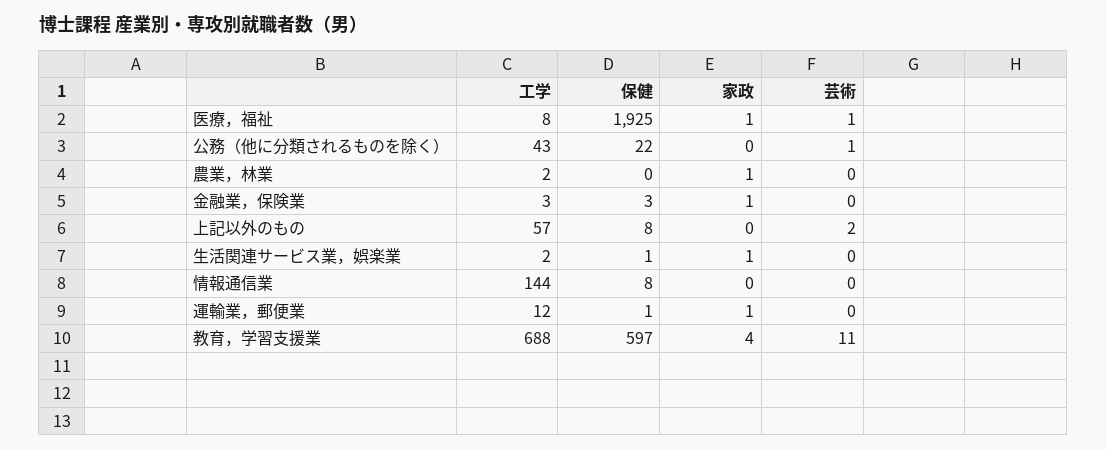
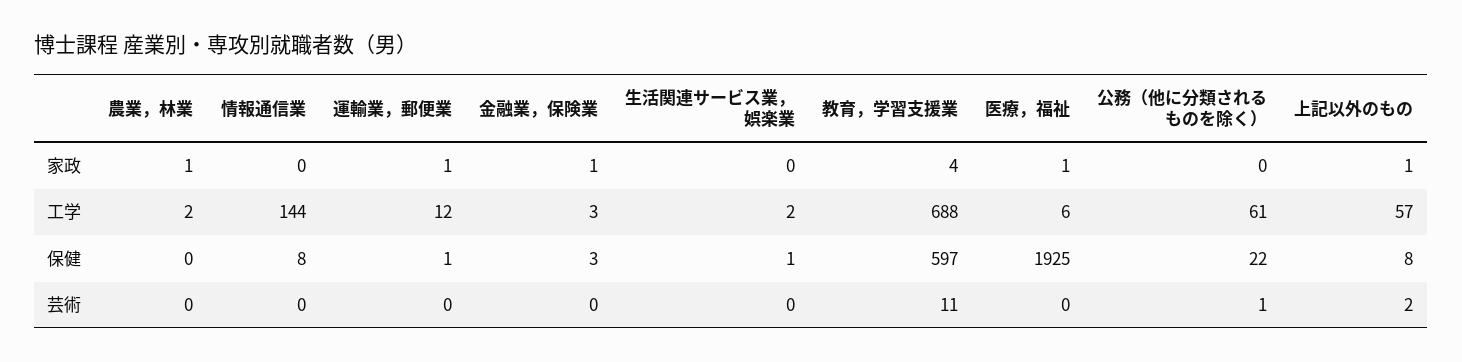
  {
    "工学": {
-     "医療，福祉": 8,
+     "医療，福祉": 6,
-     "公務（他に分類されるものを除く）": 43,
+     "公務（他に分類されるものを除く）": 61,
      "農業，林業": 2,
      "金融業，保険業": 3,
      "上記以外のもの": 57,
      "生活関連サービス業，娯楽業": 2,
      "情報通信業": 144,
      "運輸業，郵便業": 12,
      "教育，学習支援業": 688
    },
    "保健": {
      "医療，福祉": 1925,
      "公務（他に分類されるものを除く）": 22,
      "農業，林業": 0,
      "金融業，保険業": 3,
      "上記以外のもの": 8,
      "生活関連サービス業，娯楽業": 1,
      "情報通信業": 8,
      "運輸業，郵便業": 1,
      "教育，学習支援業": 597
    },
    "家政": {
      "医療，福祉": 1,
      "公務（他に分類されるものを除く）": 0,
      "農業，林業": 1,
      "金融業，保険業": 1,
-     "上記以外のもの": 0,
+     "上記以外のもの": 1,
-     "生活関連サービス業，娯楽業": 1,
+     "生活関連サービス業，娯楽業": 0,
      "情報通信業": 0,
      "運輸業，郵便業": 1,
      "教育，学習支援業": 4
    },
    "芸術": {
-     "医療，福祉": 1,
+     "医療，福祉": 0,
      "公務（他に分類されるものを除く）": 1,
      "農業，林業": 0,
      "金融業，保険業": 0,
      "上記以外のもの": 2,
      "生活関連サービス業，娯楽業": 0,
      "情報通信業": 0,
      "運輸業，郵便業": 0,
      "教育，学習支援業": 11
    }
  }

